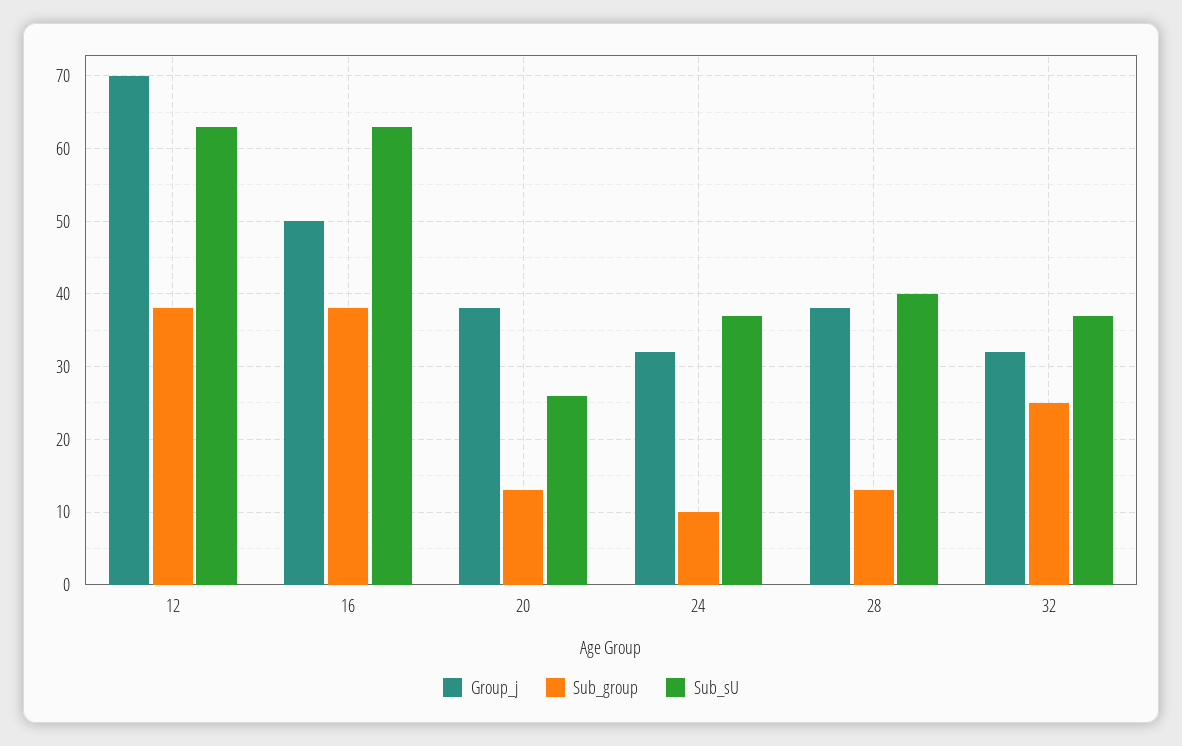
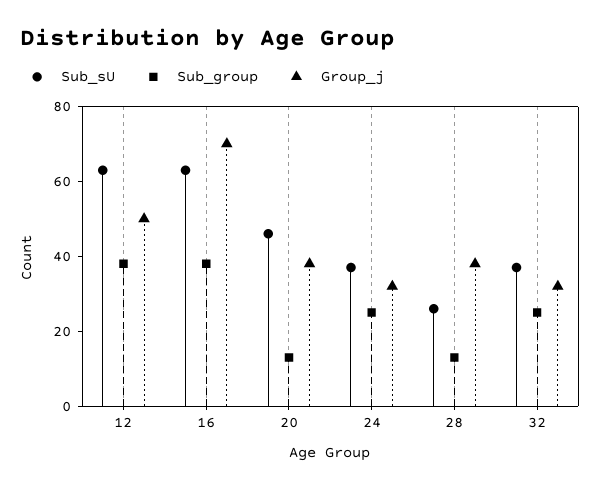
  {
    "Group_j": {
-     "12": 70,
+     "12": 50,
-     "16": 50,
+     "16": 70,
      "20": 38,
      "24": 32,
      "28": 38,
      "32": 32
    },
    "Sub_group": {
      "12": 38,
      "16": 38,
      "20": 13,
-     "24": 10,
+     "24": 25,
      "28": 13,
      "32": 25
    },
    "Sub_sU": {
      "12": 63,
      "16": 63,
-     "20": 26,
+     "20": 45,
      "24": 37,
-     "28": 40,
+     "28": 25,
      "32": 37
    }
  }

